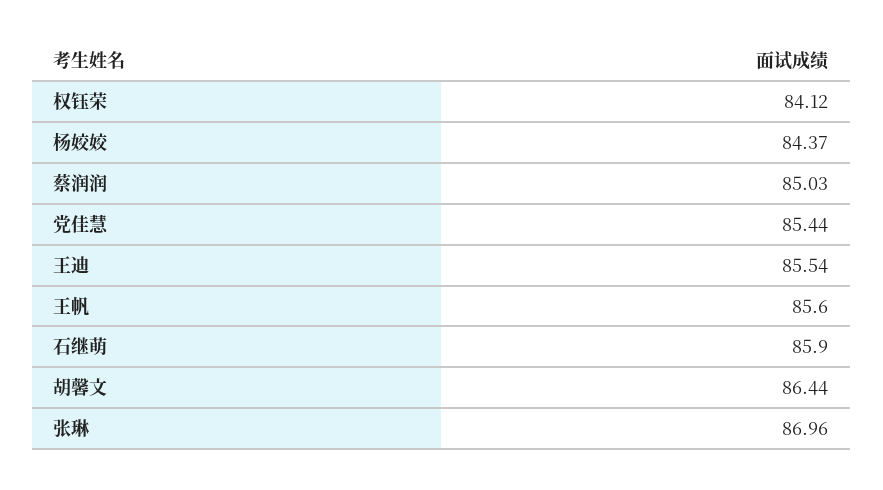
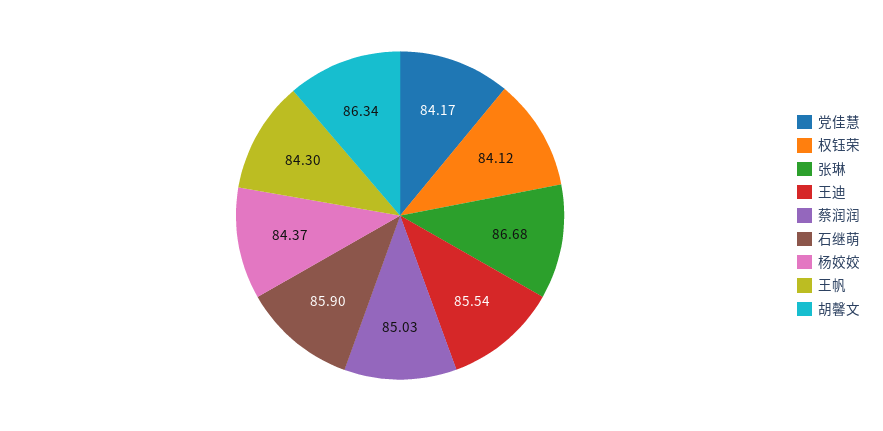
  {
    "权钰荣": 84.12,
    "杨姣姣": 84.37,
    "蔡润润": 85.03,
-   "党佳慧": 85.44,
+   "党佳慧": 84.17,
    "王迪": 85.54,
-   "王帆": 85.6,
+   "王帆": 84.3,
    "石继萌": 85.9,
-   "胡馨文": 86.44,
+   "胡馨文": 86.34,
-   "张琳": 86.96
+   "张琳": 86.68
  }

